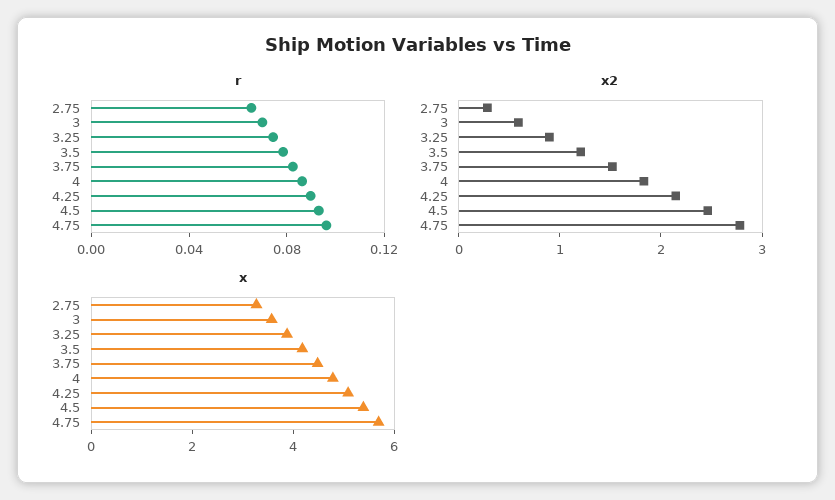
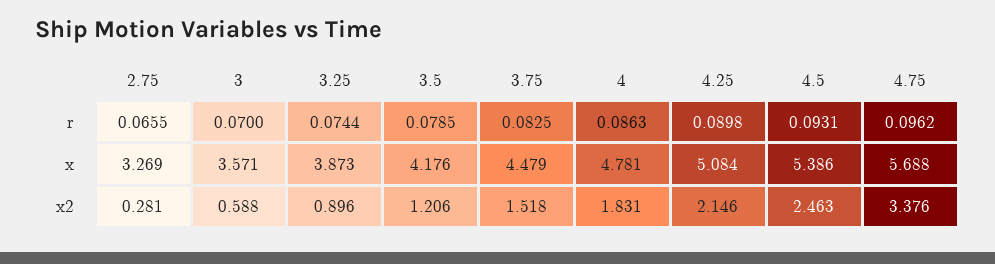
  {
    "r": {
      "2.75": 0.0655,
      "3": 0.07,
      "3.25": 0.0744,
      "3.5": 0.0785,
      "3.75": 0.0825,
      "4": 0.0863,
      "4.25": 0.0898,
      "4.5": 0.0931,
      "4.75": 0.0962
    },
    "x2": {
      "2.75": 0.281,
      "3": 0.588,
      "3.25": 0.896,
      "3.5": 1.206,
      "3.75": 1.518,
      "4": 1.831,
      "4.25": 2.146,
      "4.5": 2.463,
-     "4.75": 2.8
+     "4.75": 3.376
    },
    "x": {
      "2.75": 3.269,
      "3": 3.571,
      "3.25": 3.873,
      "3.5": 4.176,
      "3.75": 4.479,
      "4": 4.781,
      "4.25": 5.084,
      "4.5": 5.386,
      "4.75": 5.688
    }
  }

